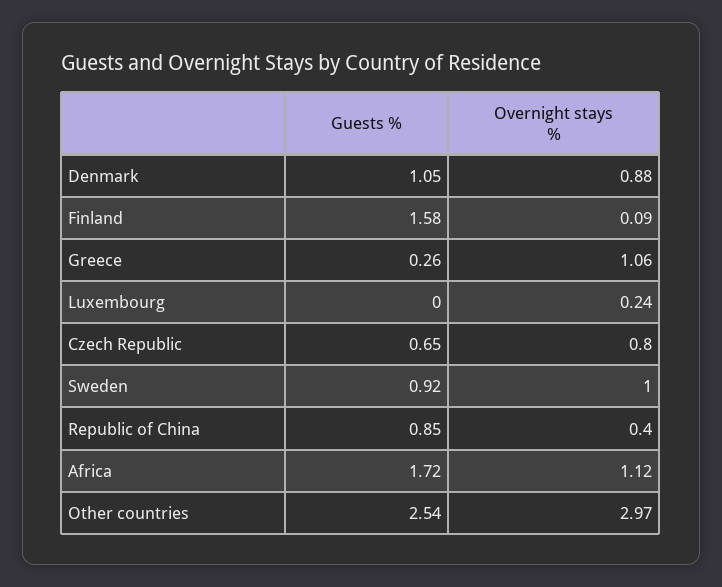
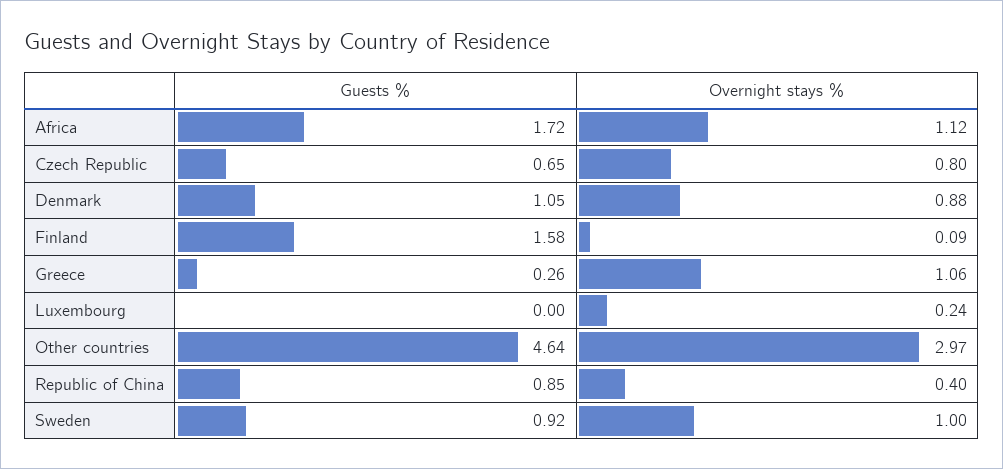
  {
    "Guests %": {
      "Denmark": 1.05,
      "Finland": 1.58,
      "Greece": 0.26,
      "Luxembourg": 0,
      "Czech Republic": 0.65,
      "Sweden": 0.92,
      "Republic of China": 0.85,
      "Africa": 1.72,
-     "Other countries": 2.54
+     "Other countries": 4.64
    },
    "Overnight stays %": {
      "Denmark": 0.88,
      "Finland": 0.09,
      "Greece": 1.06,
      "Luxembourg": 0.24,
      "Czech Republic": 0.8,
      "Sweden": 1,
      "Republic of China": 0.4,
      "Africa": 1.12,
      "Other countries": 2.97
    }
  }

